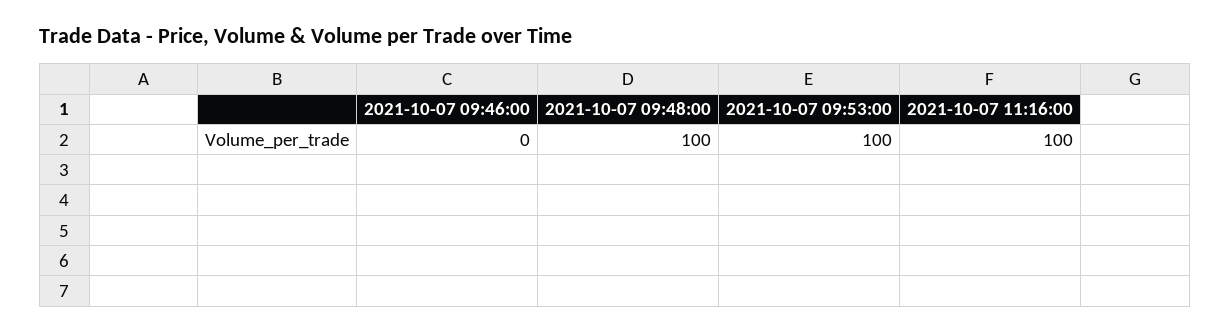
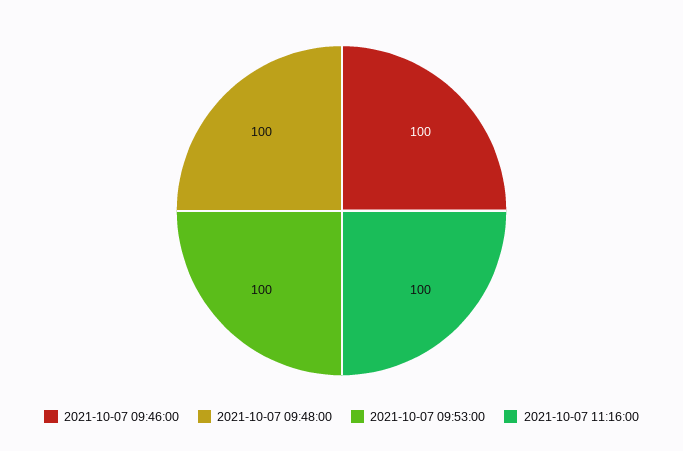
  {
-   "2021-10-07 09:46:00": 0,
+   "2021-10-07 09:46:00": 100,
    "2021-10-07 09:48:00": 100,
    "2021-10-07 09:53:00": 100,
    "2021-10-07 11:16:00": 100
  }

